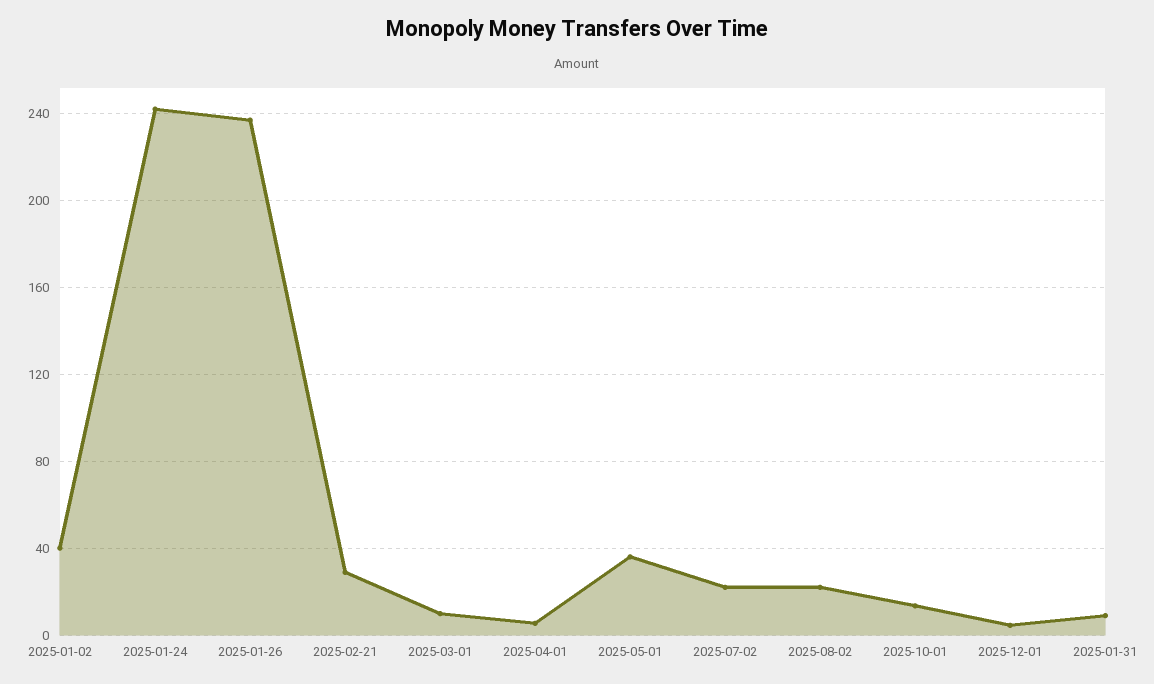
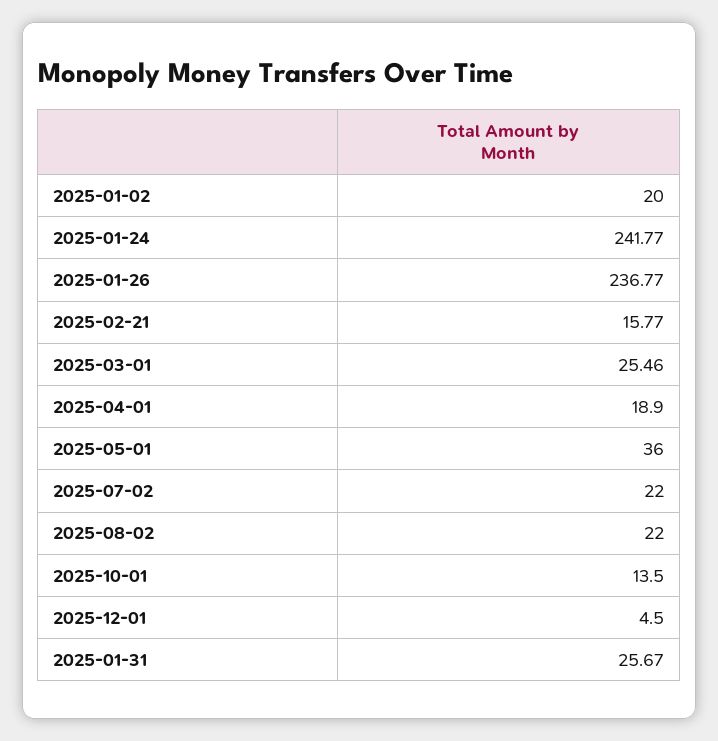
  {
-   "2025-01-02": 40,
+   "2025-01-02": 20,
    "2025-01-24": 241.77,
    "2025-01-26": 236.77,
-   "2025-02-21": 30,
+   "2025-02-21": 15.77,
-   "2025-03-01": 10,
+   "2025-03-01": 25.46,
-   "2025-04-01": 5,
+   "2025-04-01": 18.9,
    "2025-05-01": 36,
    "2025-07-02": 22,
    "2025-08-02": 22,
    "2025-10-01": 13.5,
    "2025-12-01": 4.5,
-   "2025-01-31": 10
+   "2025-01-31": 25.67
  }

